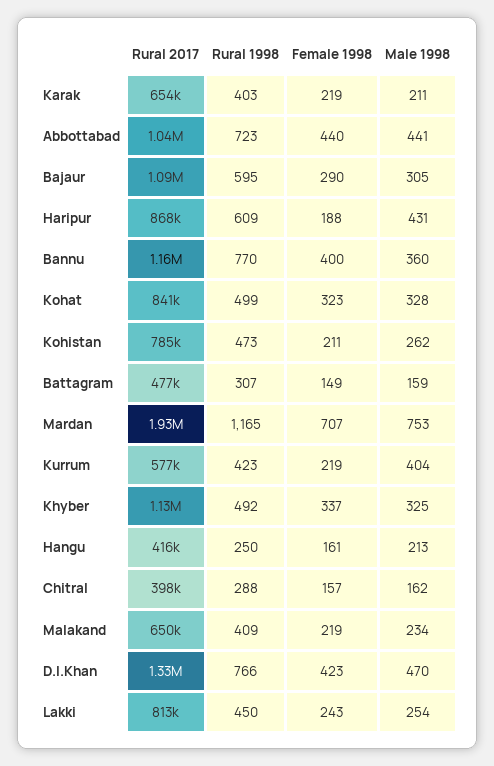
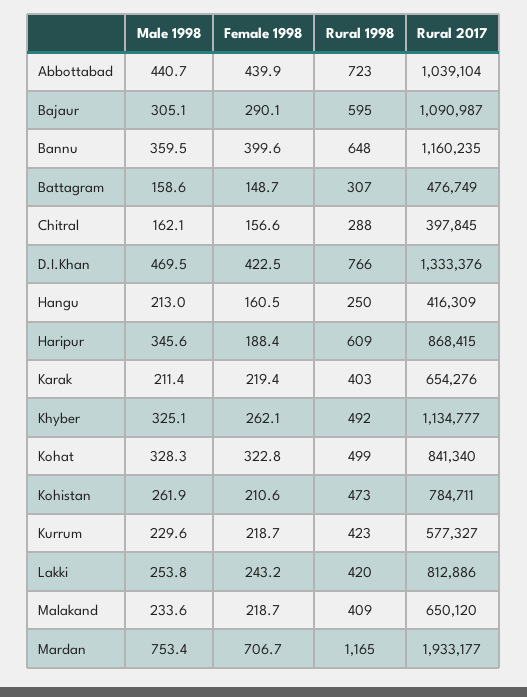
  {
    "Rural 2017": {
      "Karak": 654276,
      "Abbottabad": 1039104,
      "Bajaur": 1090987,
      "Haripur": 868415,
      "Bannu": 1160235,
      "Kohat": 841340,
      "Kohistan": 784711,
      "Battagram": 476749,
      "Mardan": 1933177,
      "Kurrum": 577327,
      "Khyber": 1134777,
      "Hangu": 416309,
      "Chitral": 397845,
      "Malakand": 650120,
      "D.I.Khan": 1333376,
      "Lakki": 812886
    },
    "Rural 1998": {
      "Karak": 403,
      "Abbottabad": 723,
      "Bajaur": 595,
      "Haripur": 609,
-     "Bannu": 770,
+     "Bannu": 648,
      "Kohat": 499,
      "Kohistan": 473,
      "Battagram": 307,
      "Mardan": 1165,
      "Kurrum": 423,
      "Khyber": 492,
      "Hangu": 250,
      "Chitral": 288,
      "Malakand": 409,
      "D.I.Khan": 766,
-     "Lakki": 450
+     "Lakki": 420
    },
    "Female 1998": {
      "Karak": 219.4,
      "Abbottabad": 439.9,
      "Bajaur": 290.1,
      "Haripur": 188.4,
      "Bannu": 399.6,
      "Kohat": 322.8,
      "Kohistan": 210.6,
      "Battagram": 148.7,
      "Mardan": 706.7,
      "Kurrum": 218.7,
-     "Khyber": 337,
+     "Khyber": 262.1,
      "Hangu": 160.5,
      "Chitral": 156.6,
      "Malakand": 218.7,
      "D.I.Khan": 422.5,
      "Lakki": 243.2
    },
    "Male 1998": {
      "Karak": 211.4,
      "Abbottabad": 440.7,
      "Bajaur": 305.1,
-     "Haripur": 431,
+     "Haripur": 345.6,
      "Bannu": 359.5,
      "Kohat": 328.3,
      "Kohistan": 261.9,
      "Battagram": 158.6,
      "Mardan": 753.4,
-     "Kurrum": 404,
+     "Kurrum": 229.6,
      "Khyber": 325.1,
      "Hangu": 213,
      "Chitral": 162.1,
      "Malakand": 233.6,
      "D.I.Khan": 469.5,
      "Lakki": 253.8
    }
  }

